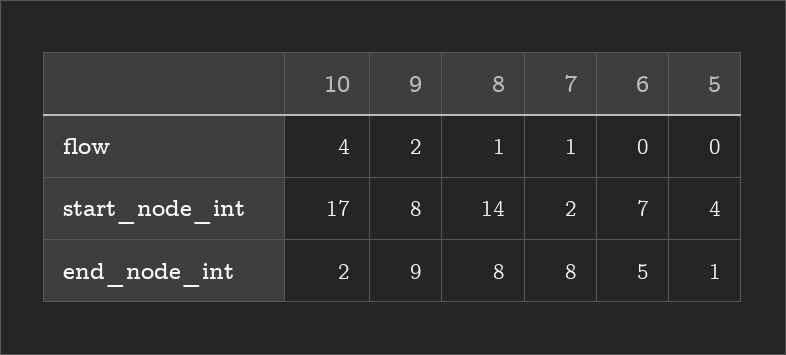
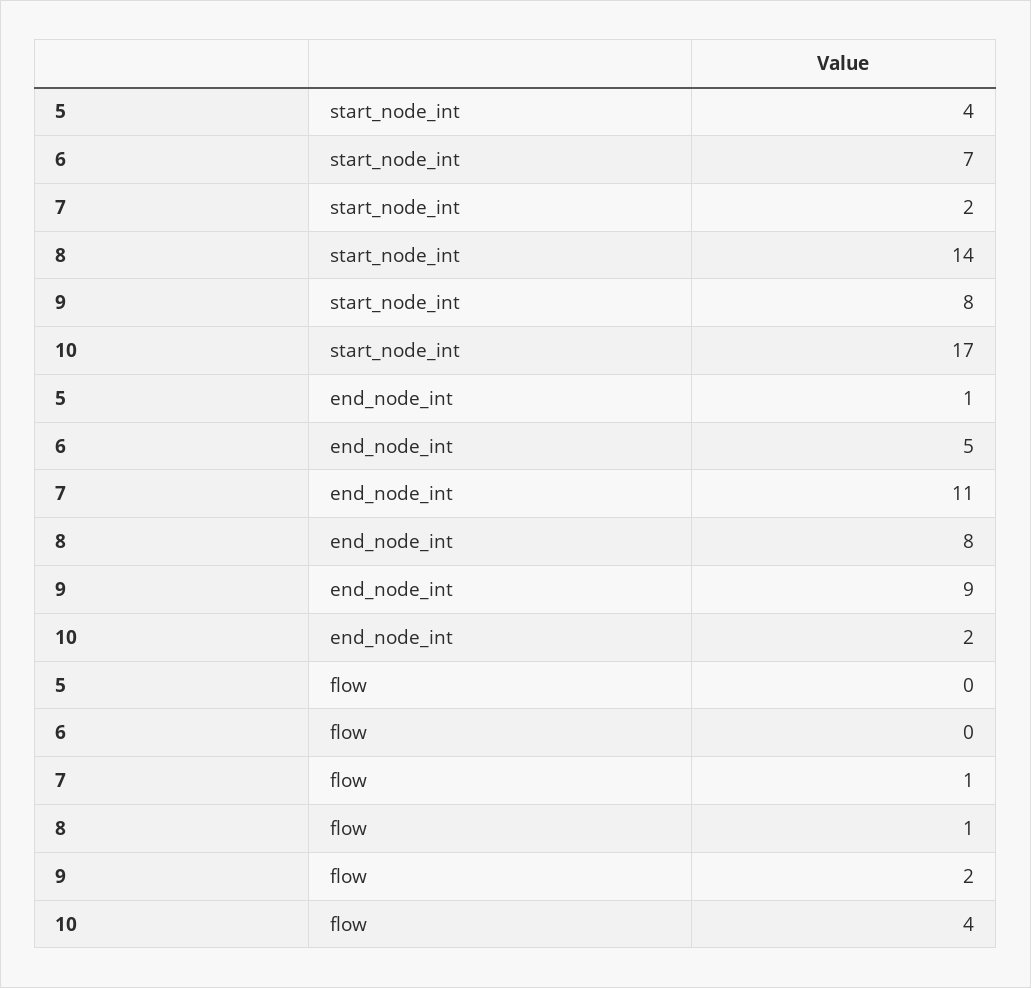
  {
    "10": {
      "flow": 4,
      "start_node_int": 17,
      "end_node_int": 2
    },
    "9": {
      "flow": 2,
      "start_node_int": 8,
      "end_node_int": 9
    },
    "8": {
      "flow": 1,
      "start_node_int": 14,
      "end_node_int": 8
    },
    "7": {
      "flow": 1,
      "start_node_int": 2,
-     "end_node_int": 8
+     "end_node_int": 11
    },
    "6": {
      "flow": 0,
      "start_node_int": 7,
      "end_node_int": 5
    },
    "5": {
      "flow": 0,
      "start_node_int": 4,
      "end_node_int": 1
    }
  }

